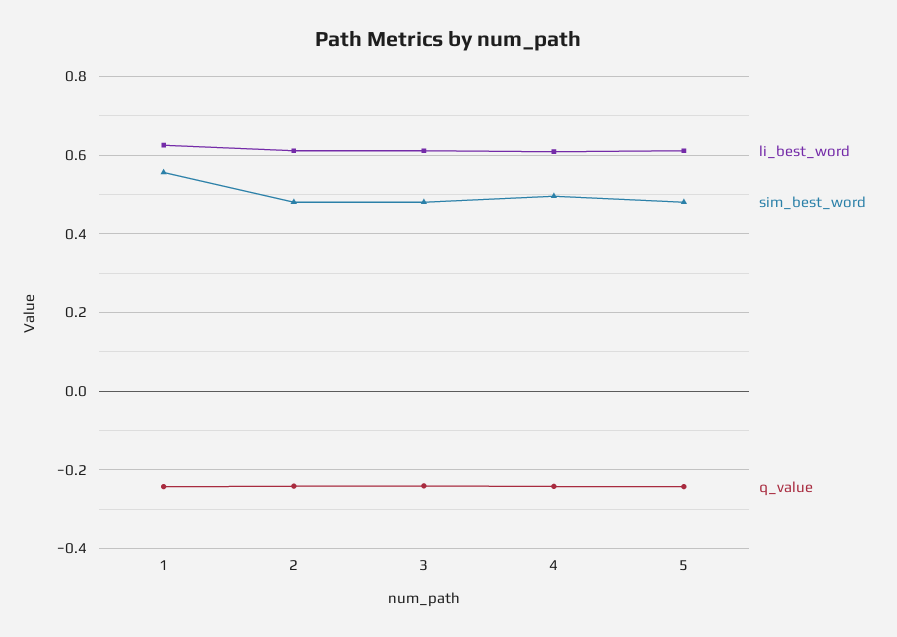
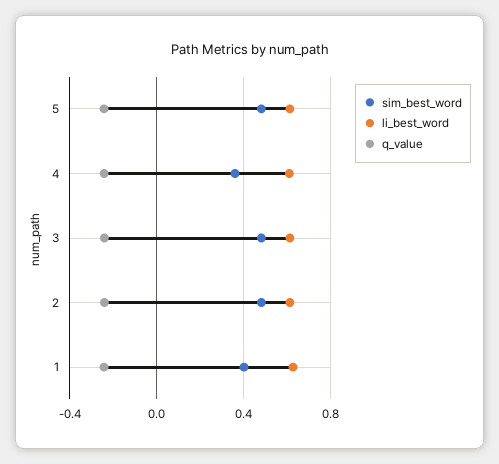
  {
    "li_best_word": {
      "1": 0.62,
      "2": 0.62,
      "3": 0.62,
      "4": 0.6,
      "5": 0.62
    },
    "sim_best_word": {
-     "1": 0.56,
+     "1": 0.4,
      "2": 0.48,
      "3": 0.48,
-     "4": 0.5,
+     "4": 0.35,
      "5": 0.48
    },
    "q_value": {
      "1": -0.24,
      "2": -0.24,
      "3": -0.24,
      "4": -0.24,
      "5": -0.24
    }
  }

